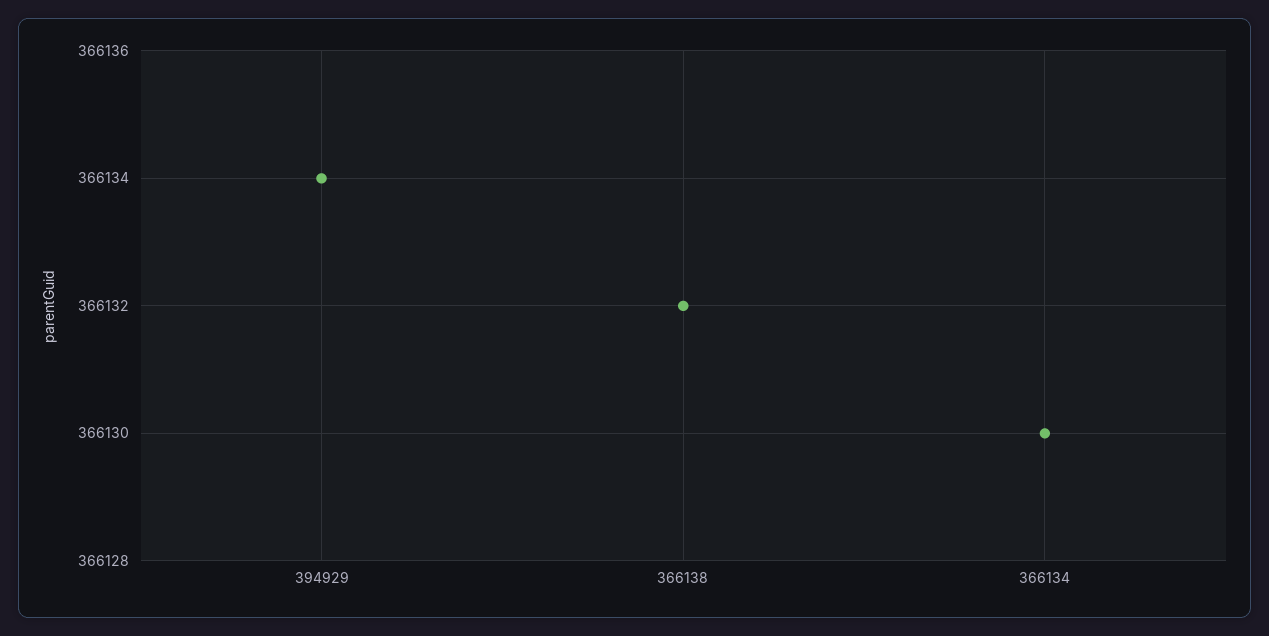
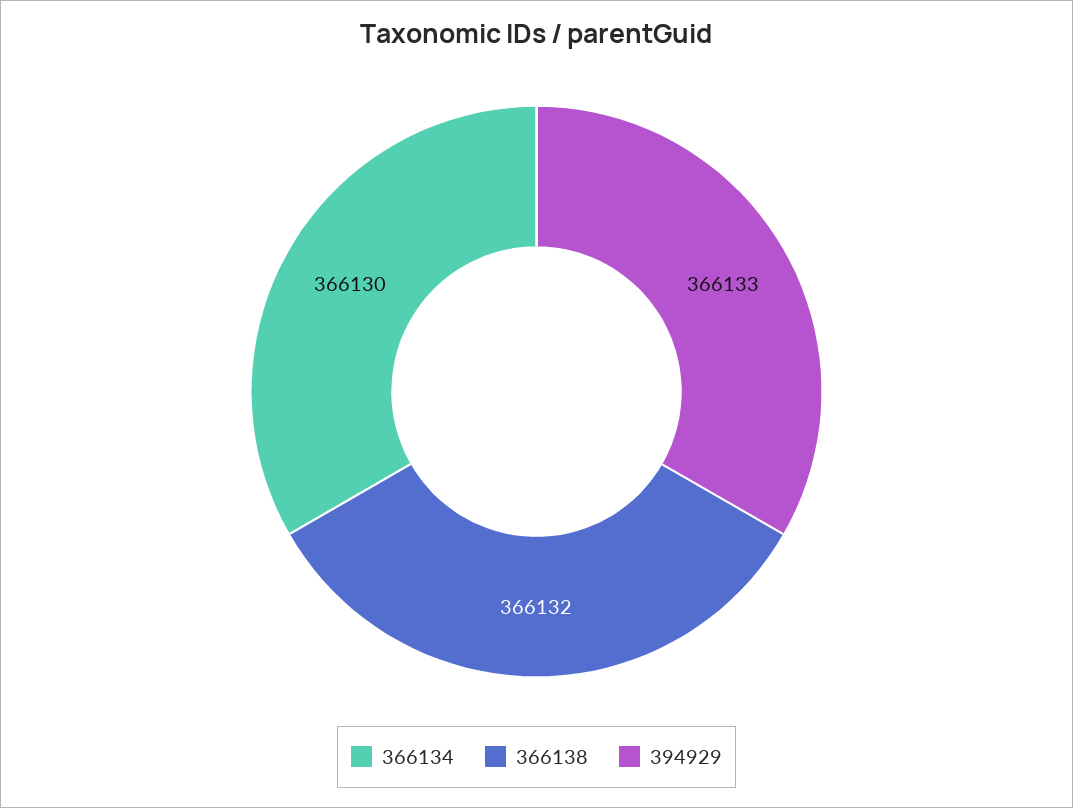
  {
-   "394929": 366134,
+   "394929": 366133,
    "366138": 366132,
    "366134": 366130
  }

